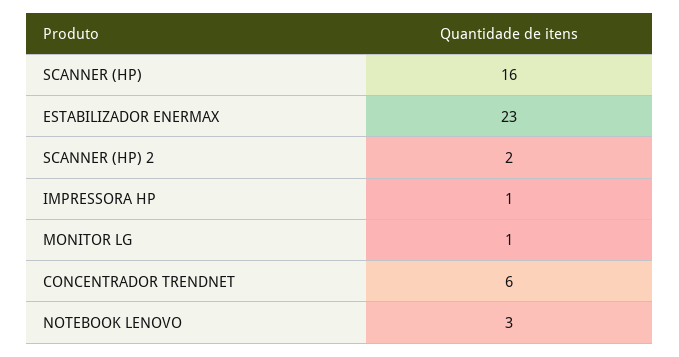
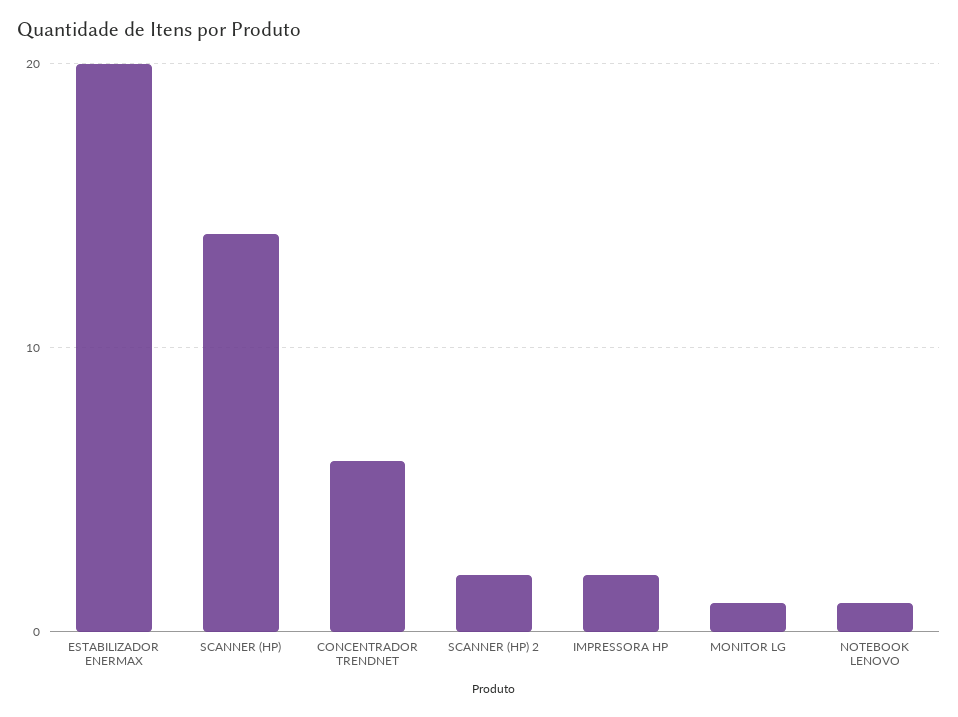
  {
-   "SCANNER (HP)": 16,
+   "SCANNER (HP)": 14,
-   "ESTABILIZADOR ENERMAX": 23,
+   "ESTABILIZADOR ENERMAX": 20,
    "SCANNER (HP) 2": 2,
-   "IMPRESSORA HP": 1,
+   "IMPRESSORA HP": 2,
    "MONITOR LG": 1,
    "CONCENTRADOR TRENDNET": 6,
-   "NOTEBOOK LENOVO": 3
+   "NOTEBOOK LENOVO": 1
  }

